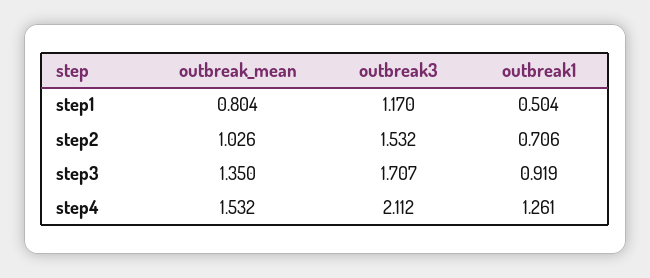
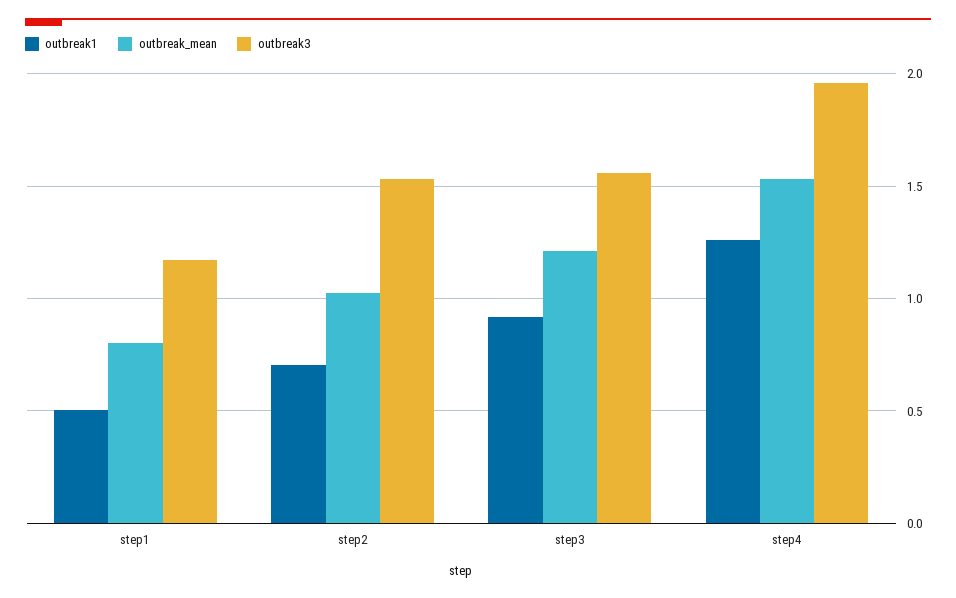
  {
    "outbreak_mean": {
      "step1": 0.804,
      "step2": 1.026,
-     "step3": 1.35,
+     "step3": 1.2,
      "step4": 1.532
    },
    "outbreak3": {
      "step1": 1.17,
      "step2": 1.532,
-     "step3": 1.707,
+     "step3": 1.55,
-     "step4": 2.112
+     "step4": 1.95
    },
    "outbreak1": {
      "step1": 0.504,
      "step2": 0.706,
      "step3": 0.919,
      "step4": 1.261
    }
  }

